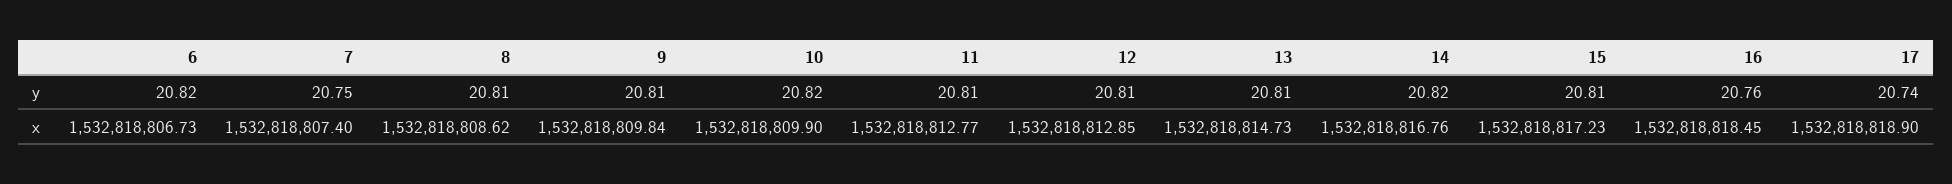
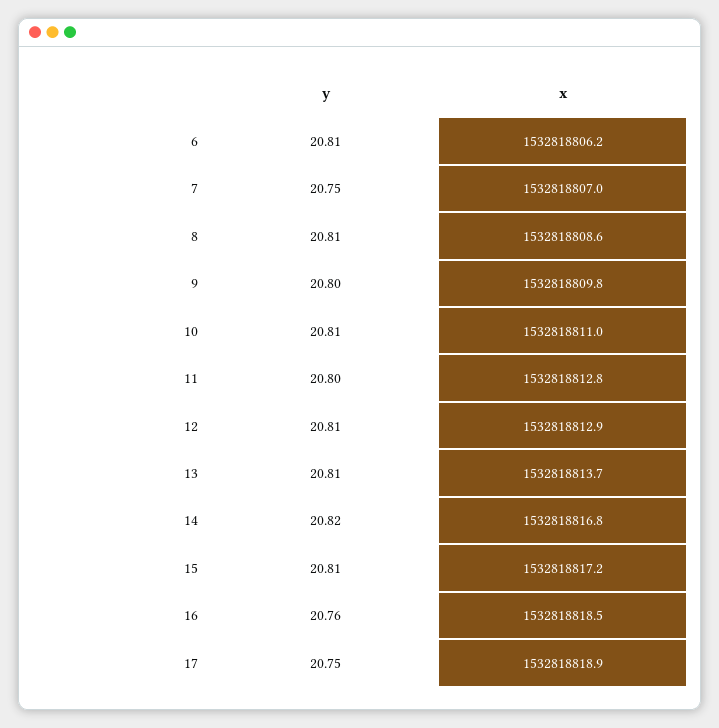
  {
    "6": {
-     "y": 20.82,
+     "y": 20.81,
-     "x": 1532818806.73
+     "x": 1532818806.2
    },
    "7": {
      "y": 20.75,
-     "x": 1532818807.4
+     "x": 1532818807
    },
    "8": {
      "y": 20.81,
      "x": 1532818808.62
    },
    "9": {
-     "y": 20.81,
+     "y": 20.8,
      "x": 1532818809.84
    },
    "10": {
-     "y": 20.82,
+     "y": 20.81,
-     "x": 1532818809.9
+     "x": 1532818811
    },
    "11": {
-     "y": 20.81,
+     "y": 20.8,
      "x": 1532818812.77
    },
    "12": {
      "y": 20.81,
      "x": 1532818812.85
    },
    "13": {
      "y": 20.81,
-     "x": 1532818814.73
+     "x": 1532818813.7
    },
    "14": {
      "y": 20.82,
      "x": 1532818816.76
    },
    "15": {
      "y": 20.81,
      "x": 1532818817.23
    },
    "16": {
      "y": 20.76,
      "x": 1532818818.45
    },
    "17": {
-     "y": 20.74,
+     "y": 20.75,
      "x": 1532818818.9
    }
  }

